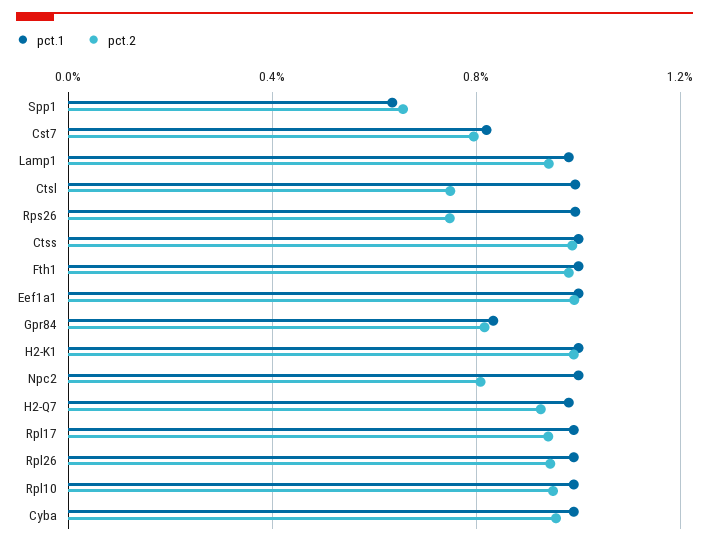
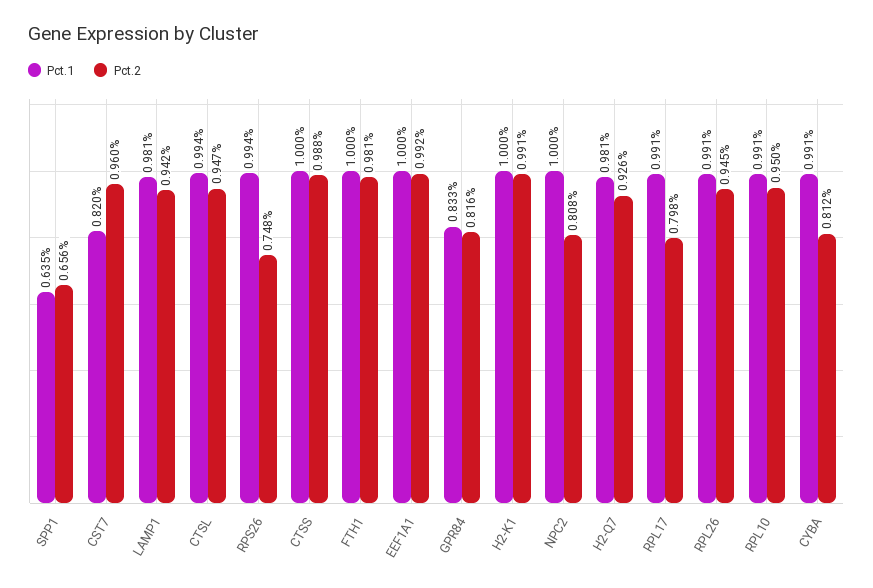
  {
    "pct.1": {
      "Spp1": 0.635,
      "Cst7": 0.82,
      "Lamp1": 0.981,
      "Ctsl": 0.994,
      "Rps26": 0.994,
      "Ctss": 1,
      "Fth1": 1,
      "Eef1a1": 1,
      "Gpr84": 0.833,
      "H2-K1": 1,
      "Npc2": 1,
      "H2-Q7": 0.981,
      "Rpl17": 0.991,
      "Rpl26": 0.991,
      "Rpl10": 0.991,
      "Cyba": 0.991
    },
    "pct.2": {
      "Spp1": 0.656,
-     "Cst7": 0.8,
+     "Cst7": 0.96,
      "Lamp1": 0.942,
-     "Ctsl": 0.75,
+     "Ctsl": 0.947,
      "Rps26": 0.748,
      "Ctss": 0.988,
      "Fth1": 0.981,
      "Eef1a1": 0.992,
      "Gpr84": 0.816,
      "H2-K1": 0.991,
      "Npc2": 0.808,
      "H2-Q7": 0.926,
-     "Rpl17": 0.95,
+     "Rpl17": 0.798,
      "Rpl26": 0.945,
      "Rpl10": 0.95,
-     "Cyba": 0.95
+     "Cyba": 0.812
    }
  }

